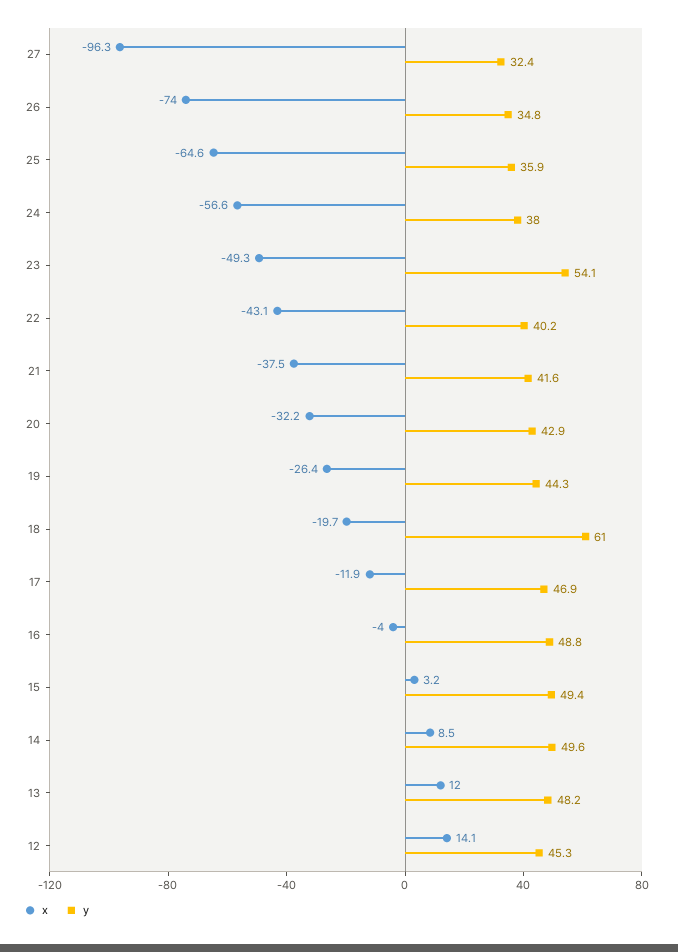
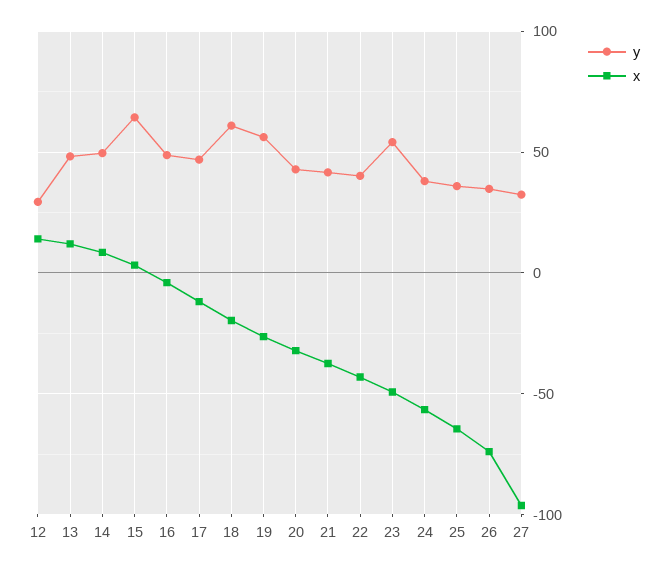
  {
    "x": {
      "27": -96.3,
      "26": -74,
      "25": -64.6,
      "24": -56.6,
      "23": -49.3,
      "22": -43.1,
      "21": -37.5,
      "20": -32.2,
      "19": -26.4,
      "18": -19.7,
      "17": -11.9,
      "16": -4,
      "15": 3.2,
      "14": 8.5,
      "13": 12,
      "12": 14.1
    },
    "y": {
      "27": 32.4,
      "26": 34.8,
      "25": 35.9,
      "24": 38,
      "23": 54.1,
      "22": 40.2,
      "21": 41.6,
      "20": 42.9,
-     "19": 44.3,
+     "19": 55,
      "18": 61,
      "17": 46.9,
      "16": 48.8,
-     "15": 49.4,
+     "15": 65,
      "14": 49.6,
      "13": 48.2,
-     "12": 45.3
+     "12": 30
    }
  }

